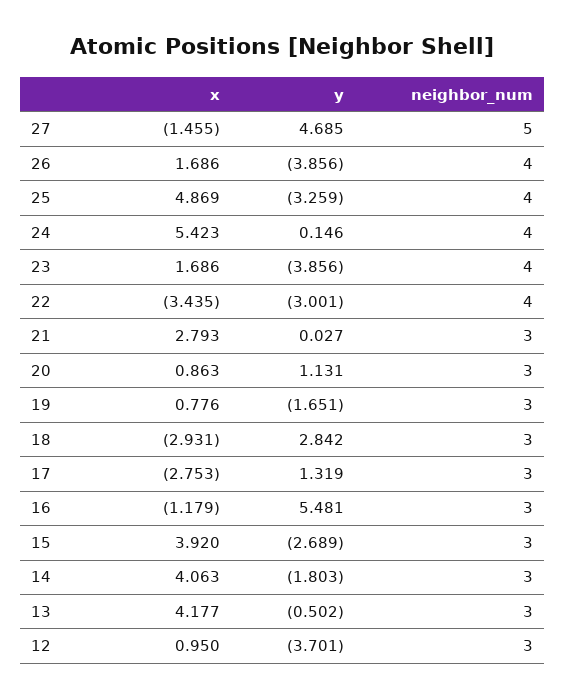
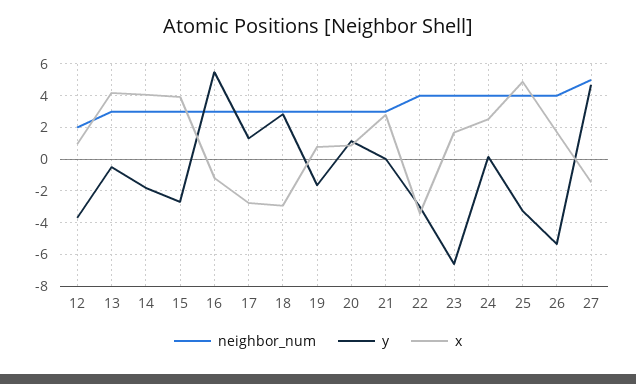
  {
    "x": {
      "27": -1.455,
      "26": 1.686,
      "25": 4.869,
-     "24": 5.423,
+     "24": 2.5,
      "23": 1.686,
      "22": -3.435,
      "21": 2.793,
      "20": 0.863,
      "19": 0.776,
      "18": -2.931,
      "17": -2.753,
      "16": -1.179,
      "15": 3.92,
      "14": 4.063,
      "13": 4.177,
      "12": 0.95
    },
    "y": {
      "27": 4.685,
-     "26": -3.856,
+     "26": -5.5,
      "25": -3.259,
      "24": 0.146,
-     "23": -3.856,
+     "23": -6.5,
      "22": -3.001,
      "21": 0.027,
      "20": 1.131,
      "19": -1.651,
      "18": 2.842,
      "17": 1.319,
      "16": 5.481,
      "15": -2.689,
      "14": -1.803,
      "13": -0.502,
      "12": -3.701
    },
    "neighbor_num": {
      "27": 5,
      "26": 4,
      "25": 4,
      "24": 4,
      "23": 4,
      "22": 4,
      "21": 3,
      "20": 3,
      "19": 3,
      "18": 3,
      "17": 3,
      "16": 3,
      "15": 3,
      "14": 3,
      "13": 3,
-     "12": 3
+     "12": 2
    }
  }

